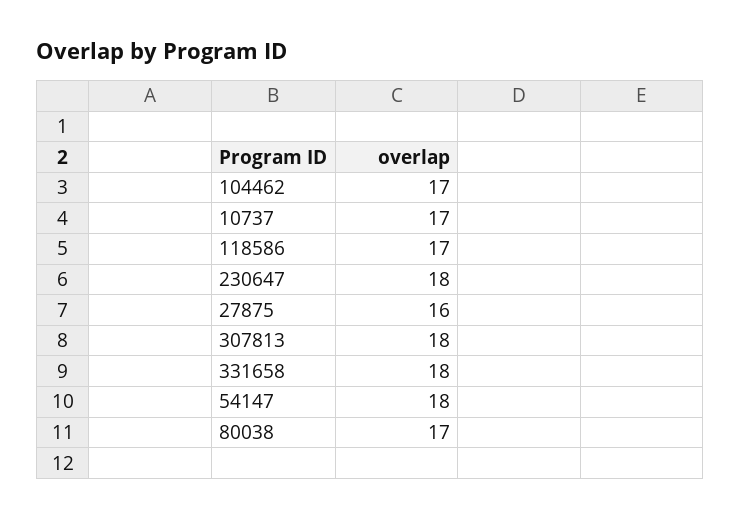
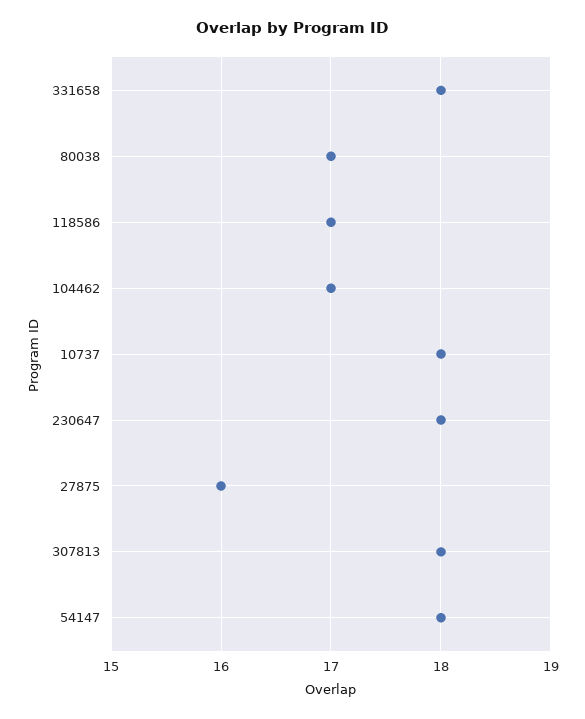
  {
    "104462": 17,
-   "10737": 17,
+   "10737": 18,
    "118586": 17,
    "230647": 18,
    "27875": 16,
    "307813": 18,
    "331658": 18,
    "54147": 18,
    "80038": 17
  }

